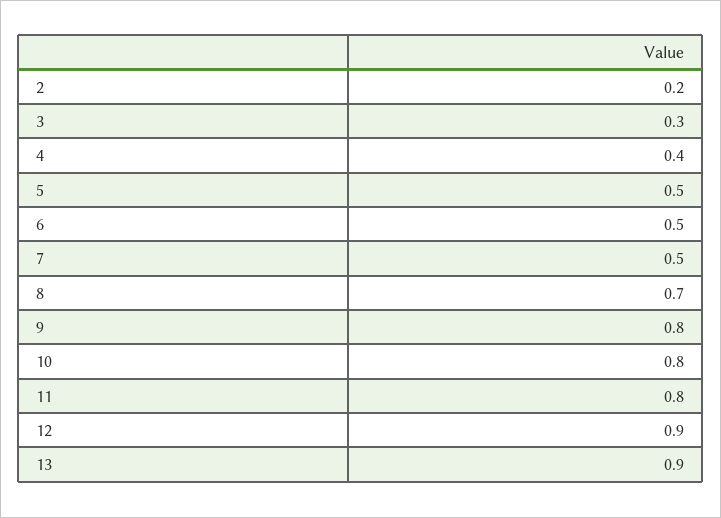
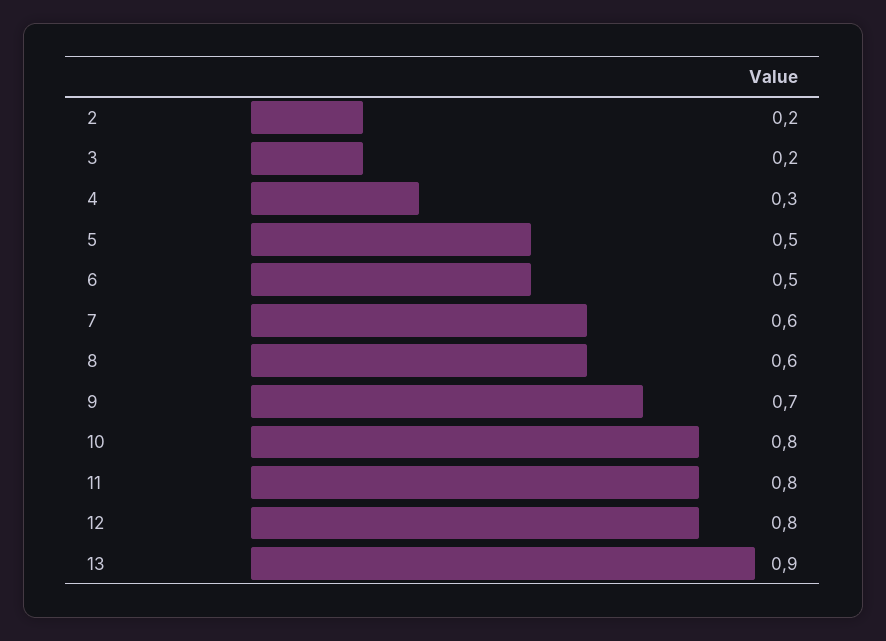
  {
    "2": 0.2,
-   "3": 0.3,
+   "3": 0.2,
-   "4": 0.4,
+   "4": 0.3,
    "5": 0.5,
    "6": 0.5,
-   "7": 0.5,
+   "7": 0.6,
-   "8": 0.7,
+   "8": 0.6,
-   "9": 0.8,
+   "9": 0.7,
    "10": 0.8,
    "11": 0.8,
-   "12": 0.9,
+   "12": 0.8,
    "13": 0.9
  }

